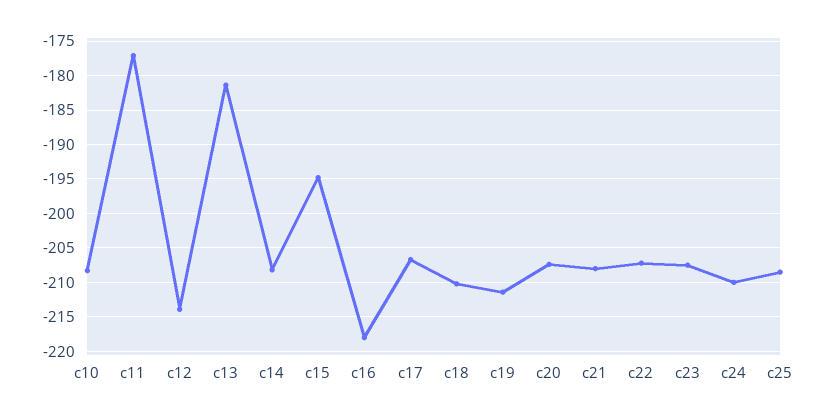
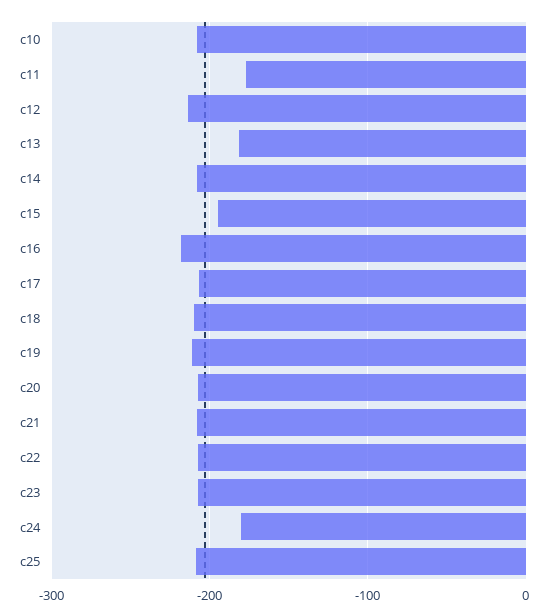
  {
    "c10": -208,
    "c11": -177,
    "c12": -214,
    "c13": -181,
    "c14": -208,
    "c15": -195,
    "c16": -218,
    "c17": -207,
    "c18": -210,
    "c19": -211,
    "c20": -207,
    "c21": -208,
    "c22": -207,
    "c23": -208,
-   "c24": -210,
+   "c24": -180,
    "c25": -209
  }

